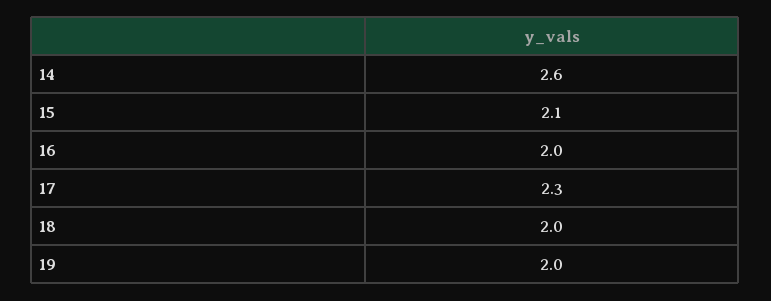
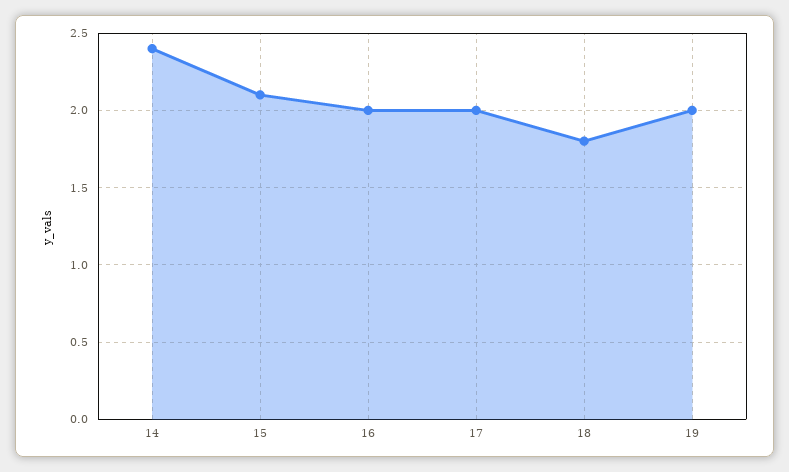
  {
-   "14": 2.6,
+   "14": 2.4,
    "15": 2.1,
    "16": 2,
-   "17": 2.3,
+   "17": 2,
-   "18": 2,
+   "18": 1.8,
    "19": 2
  }

